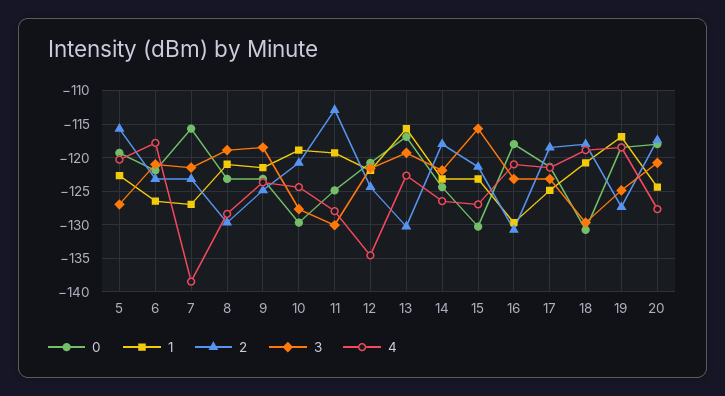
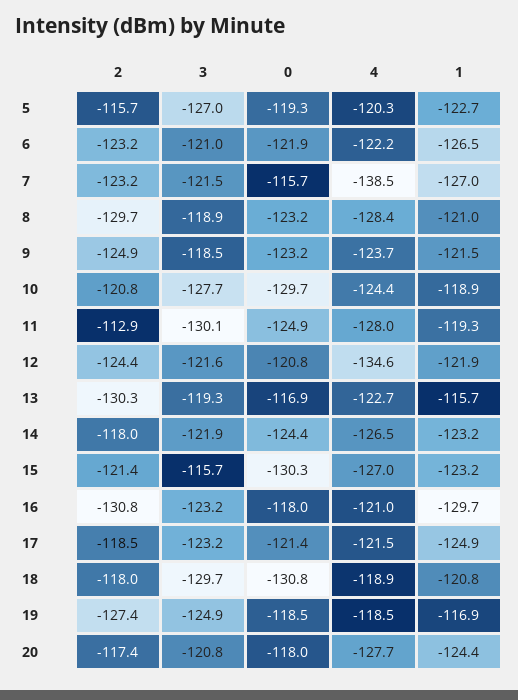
  {
    "0": {
      "5": -119.3,
      "6": -121.9,
      "7": -115.7,
      "8": -123.2,
      "9": -123.2,
      "10": -129.7,
      "11": -124.9,
      "12": -120.8,
      "13": -116.9,
      "14": -124.4,
      "15": -130.3,
      "16": -118,
      "17": -121.4,
      "18": -130.8,
      "19": -118.5,
      "20": -118
    },
    "1": {
      "5": -122.7,
      "6": -126.5,
      "7": -127,
      "8": -121,
      "9": -121.5,
      "10": -118.9,
      "11": -119.3,
      "12": -121.9,
      "13": -115.7,
      "14": -123.2,
      "15": -123.2,
      "16": -129.7,
      "17": -124.9,
      "18": -120.8,
      "19": -116.9,
      "20": -124.4
    },
    "2": {
      "5": -115.7,
      "6": -123.2,
      "7": -123.2,
      "8": -129.7,
      "9": -124.9,
      "10": -120.8,
      "11": -112.9,
      "12": -124.4,
      "13": -130.3,
      "14": -118,
      "15": -121.4,
      "16": -130.8,
      "17": -118.5,
      "18": -118,
      "19": -127.4,
      "20": -117.4
    },
    "3": {
      "5": -127,
      "6": -121,
      "7": -121.5,
      "8": -118.9,
      "9": -118.5,
      "10": -127.7,
      "11": -130.1,
      "12": -121.6,
      "13": -119.3,
      "14": -121.9,
      "15": -115.7,
      "16": -123.2,
      "17": -123.2,
      "18": -129.7,
      "19": -124.9,
      "20": -120.8
    },
    "4": {
      "5": -120.3,
-     "6": -118,
+     "6": -122.2,
      "7": -138.5,
      "8": -128.4,
      "9": -123.7,
      "10": -124.4,
      "11": -128,
      "12": -134.6,
      "13": -122.7,
      "14": -126.5,
      "15": -127,
      "16": -121,
      "17": -121.5,
      "18": -118.9,
      "19": -118.5,
      "20": -127.7
    }
  }

